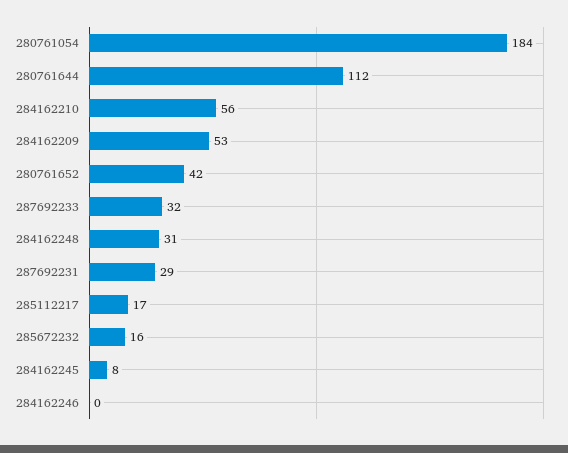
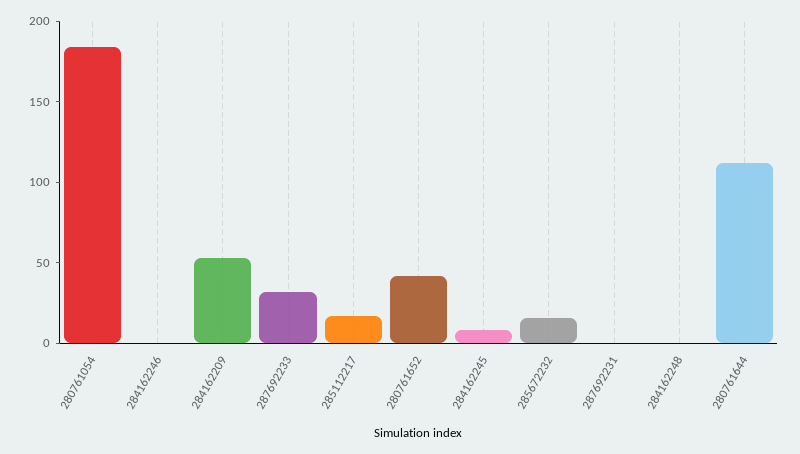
  {
    "280761054": 184,
    "280761644": 112,
-   "284162210": 56,
    "284162209": 53,
    "280761652": 42,
    "287692233": 32,
-   "284162248": 31,
+   "284162248": 0,
-   "287692231": 29,
+   "287692231": 0,
    "285112217": 17,
    "285672232": 16,
    "284162245": 8,
    "284162246": 0
  }

